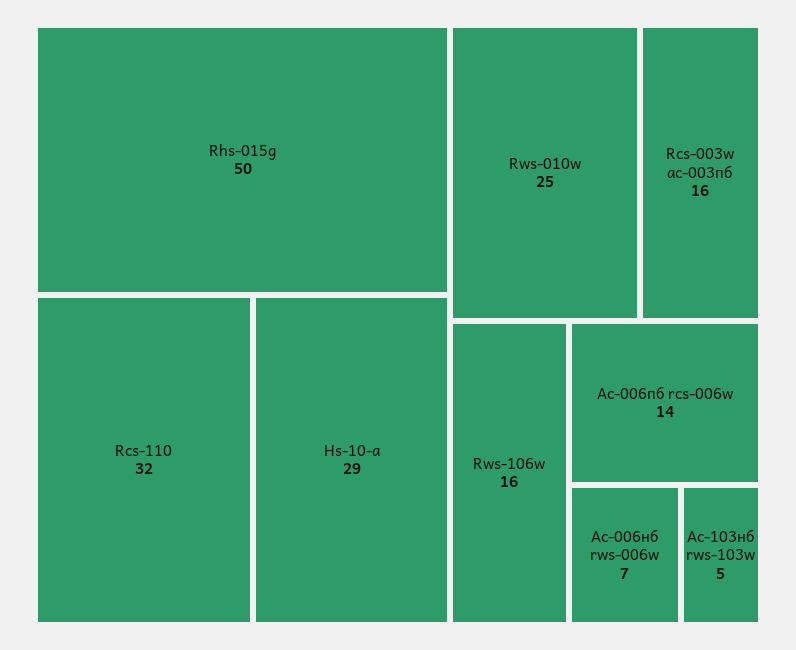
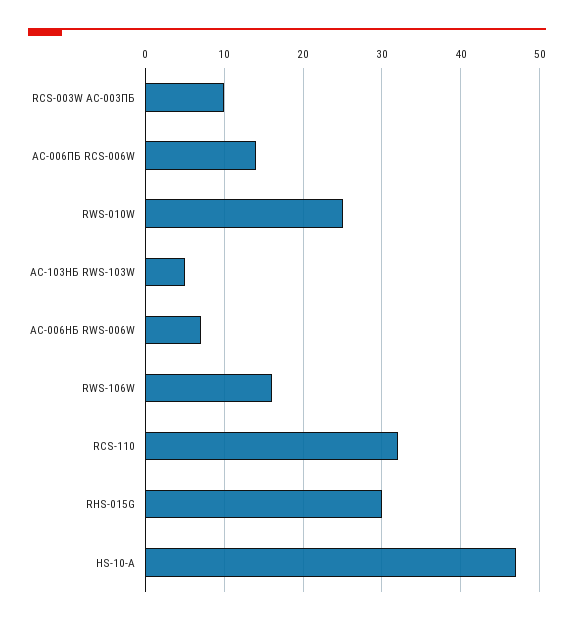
  {
-   "Rhs-015g": 50,
+   "Rhs-015g": 30,
    "Rcs-110": 32,
-   "Hs-10-a": 29,
+   "Hs-10-a": 47,
    "Rws-010w": 25,
-   "Rcs-003w ас-003пб": 16,
+   "Rcs-003w ас-003пб": 10,
    "Rws-106w": 16,
    "Ас-006пб rcs-006w": 14,
    "Ас-006нб rws-006w": 7,
    "Ас-103нб rws-103w": 5
  }

